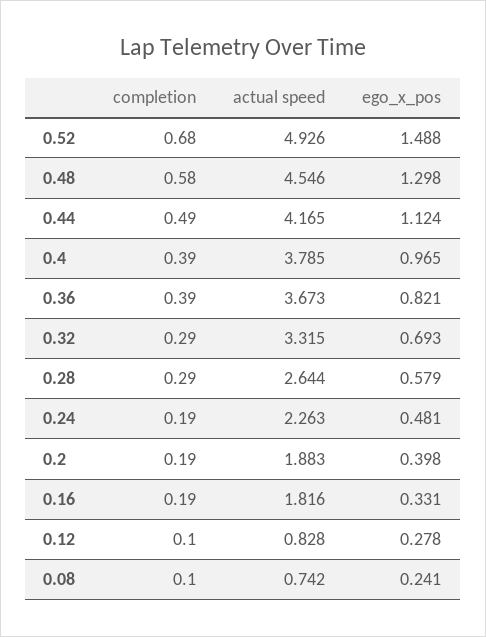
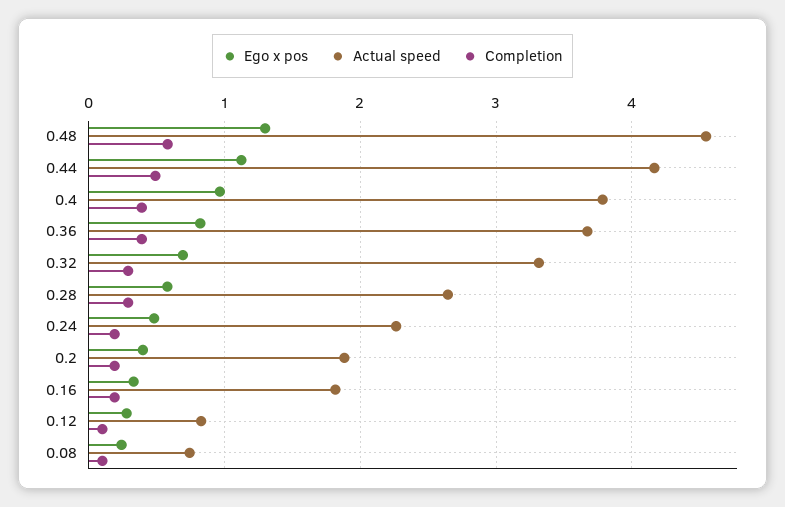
  {
    "completion": {
-     "0.52": 0.68,
      "0.48": 0.58,
      "0.44": 0.49,
      "0.4": 0.39,
      "0.36": 0.39,
      "0.32": 0.29,
      "0.28": 0.29,
      "0.24": 0.19,
      "0.2": 0.19,
      "0.16": 0.19,
      "0.12": 0.1,
      "0.08": 0.1
    },
    "actual speed": {
-     "0.52": 4.926,
      "0.48": 4.546,
      "0.44": 4.165,
      "0.4": 3.785,
      "0.36": 3.673,
      "0.32": 3.315,
      "0.28": 2.644,
      "0.24": 2.263,
      "0.2": 1.883,
      "0.16": 1.816,
      "0.12": 0.828,
      "0.08": 0.742
    },
    "ego_x_pos": {
-     "0.52": 1.488,
      "0.48": 1.298,
      "0.44": 1.124,
      "0.4": 0.965,
      "0.36": 0.821,
      "0.32": 0.693,
      "0.28": 0.579,
      "0.24": 0.481,
      "0.2": 0.398,
      "0.16": 0.331,
      "0.12": 0.278,
      "0.08": 0.241
    }
  }

